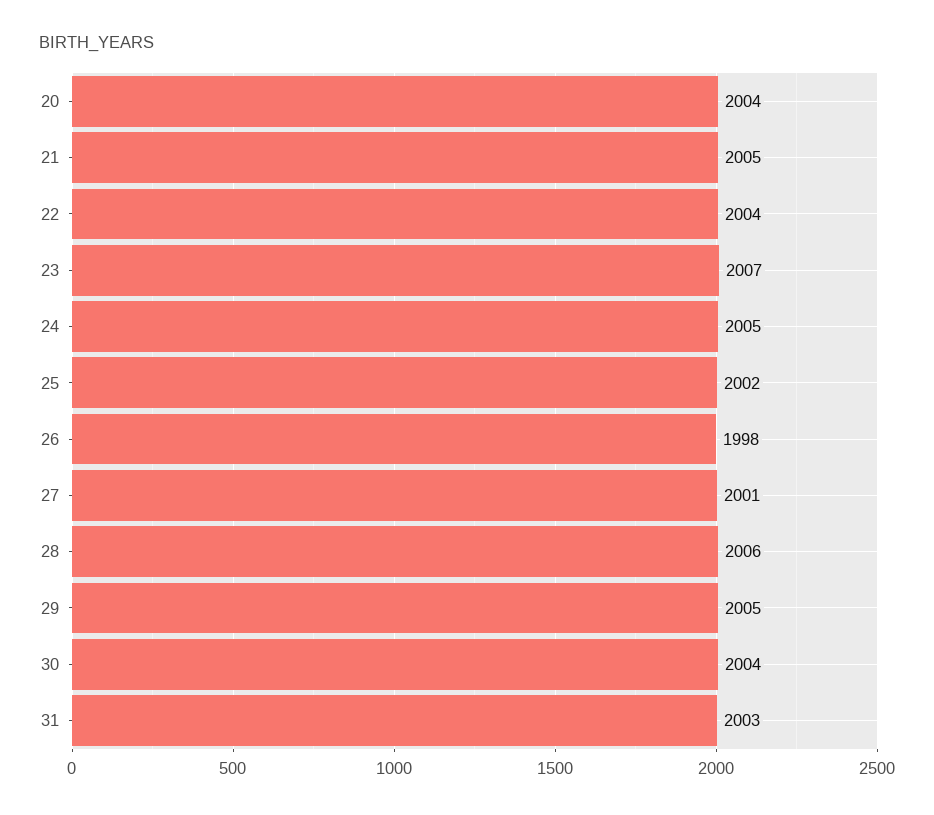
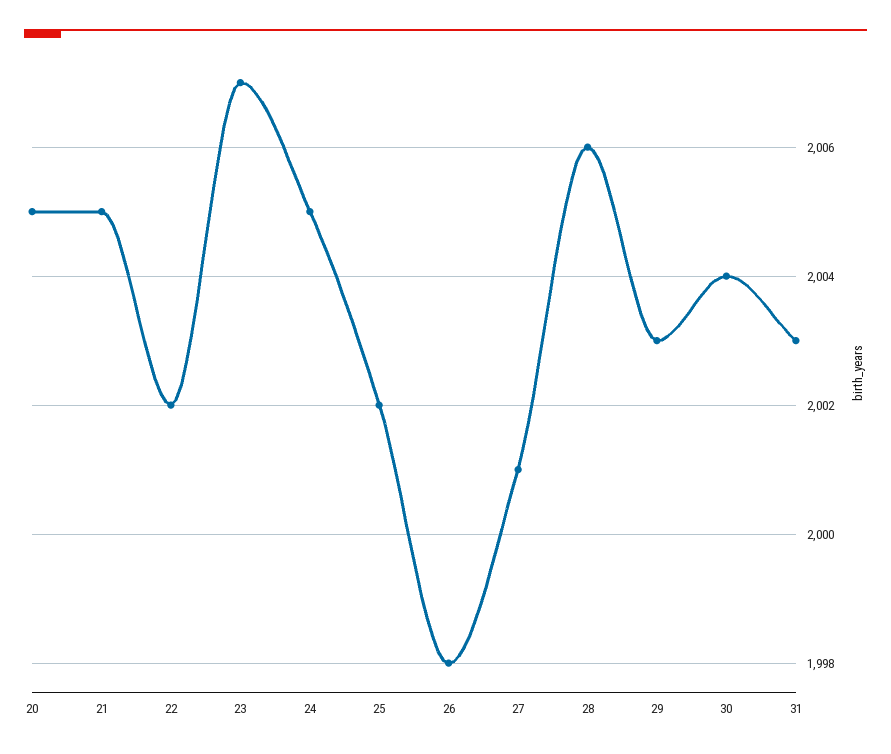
  {
-   "20": 2004,
+   "20": 2005,
    "21": 2005,
-   "22": 2004,
+   "22": 2002,
    "23": 2007,
    "24": 2005,
    "25": 2002,
    "26": 1998,
    "27": 2001,
    "28": 2006,
-   "29": 2005,
+   "29": 2003,
    "30": 2004,
    "31": 2003
  }

